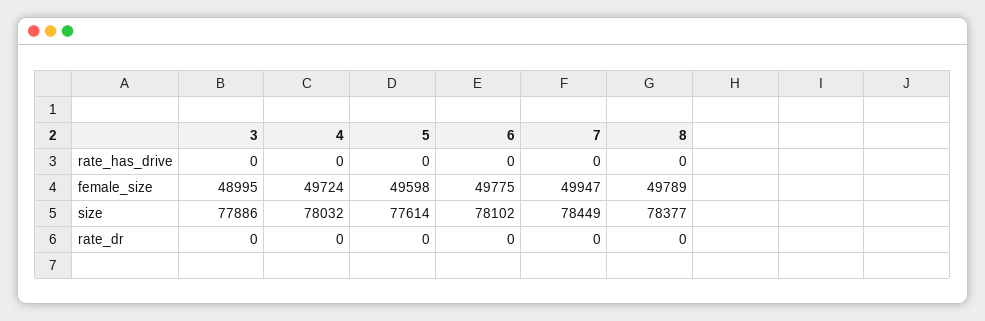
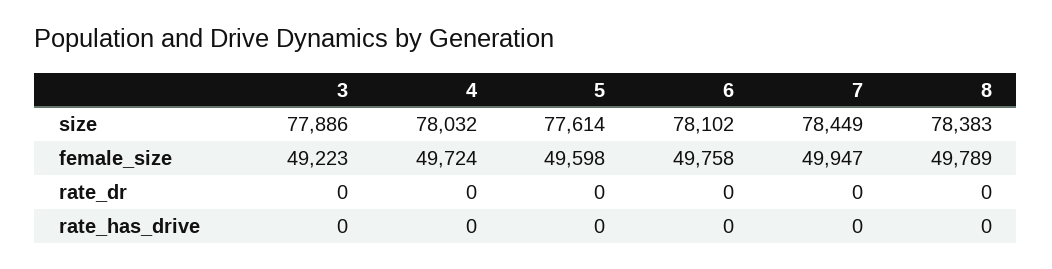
  {
    "3": {
      "rate_has_drive": 0,
-     "female_size": 48995,
+     "female_size": 49223,
      "size": 77886,
      "rate_dr": 0
    },
    "4": {
      "rate_has_drive": 0,
      "female_size": 49724,
      "size": 78032,
      "rate_dr": 0
    },
    "5": {
      "rate_has_drive": 0,
      "female_size": 49598,
      "size": 77614,
      "rate_dr": 0
    },
    "6": {
      "rate_has_drive": 0,
-     "female_size": 49775,
+     "female_size": 49758,
      "size": 78102,
      "rate_dr": 0
    },
    "7": {
      "rate_has_drive": 0,
      "female_size": 49947,
      "size": 78449,
      "rate_dr": 0
    },
    "8": {
      "rate_has_drive": 0,
      "female_size": 49789,
-     "size": 78377,
+     "size": 78383,
      "rate_dr": 0
    }
  }

